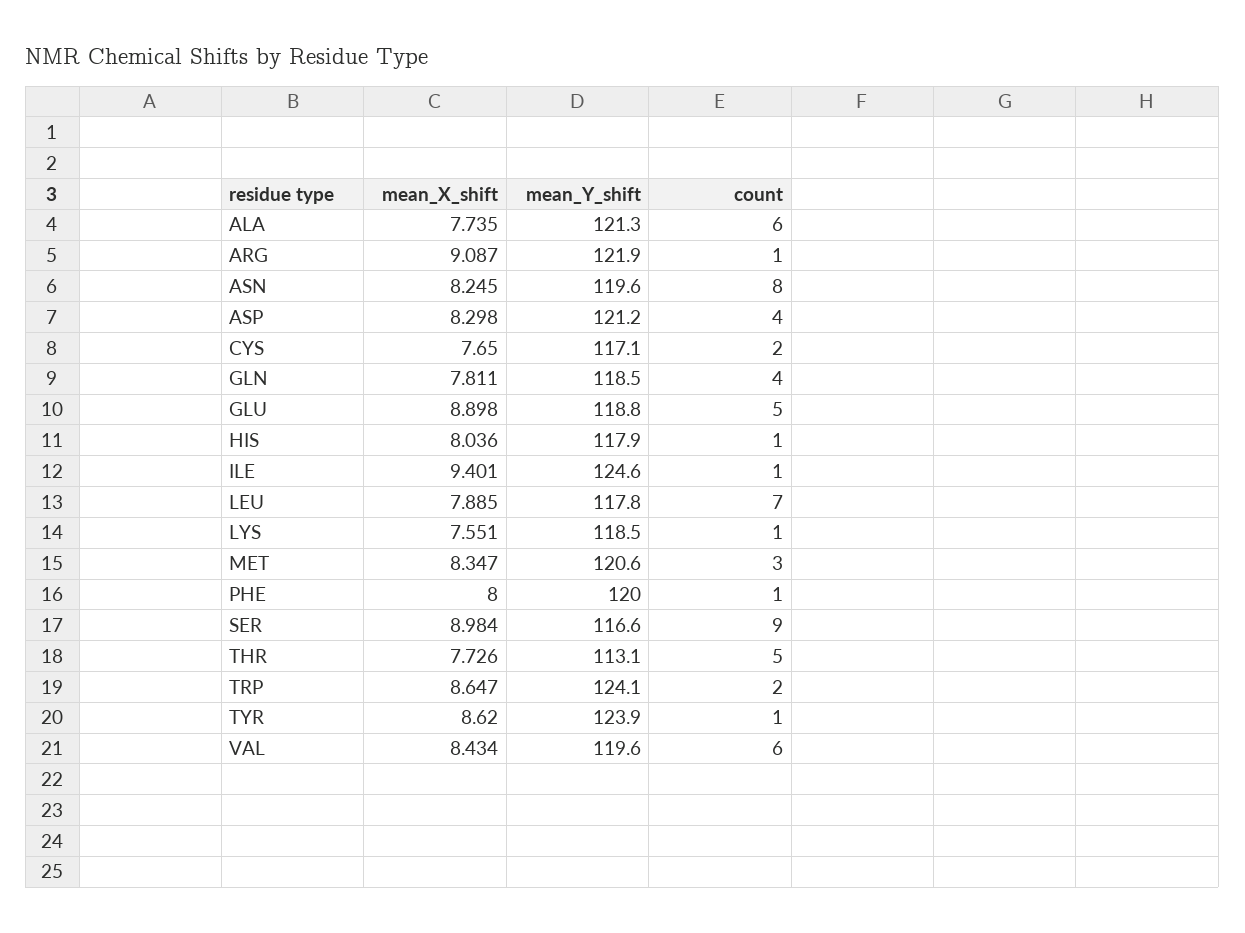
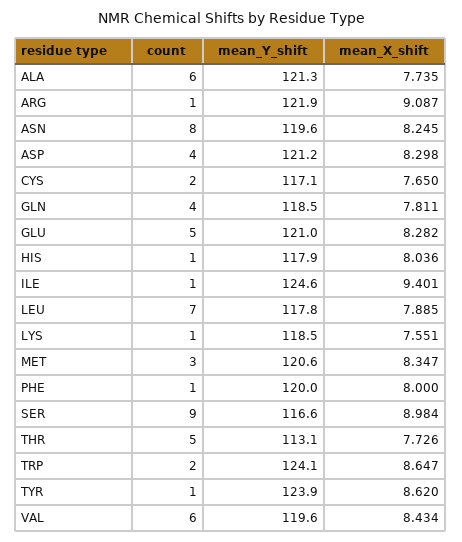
  {
    "mean_X_shift": {
      "ALA": 7.735,
      "ARG": 9.087,
      "ASN": 8.245,
      "ASP": 8.298,
      "CYS": 7.65,
      "GLN": 7.811,
-     "GLU": 8.898,
+     "GLU": 8.282,
      "HIS": 8.036,
      "ILE": 9.401,
      "LEU": 7.885,
      "LYS": 7.551,
      "MET": 8.347,
      "PHE": 8,
      "SER": 8.984,
      "THR": 7.726,
      "TRP": 8.647,
      "TYR": 8.62,
      "VAL": 8.434
    },
    "mean_Y_shift": {
      "ALA": 121.3,
      "ARG": 121.9,
      "ASN": 119.6,
      "ASP": 121.2,
      "CYS": 117.1,
      "GLN": 118.5,
-     "GLU": 118.8,
+     "GLU": 121,
      "HIS": 117.9,
      "ILE": 124.6,
      "LEU": 117.8,
      "LYS": 118.5,
      "MET": 120.6,
      "PHE": 120,
      "SER": 116.6,
      "THR": 113.1,
      "TRP": 124.1,
      "TYR": 123.9,
      "VAL": 119.6
    },
    "count": {
      "ALA": 6,
      "ARG": 1,
      "ASN": 8,
      "ASP": 4,
      "CYS": 2,
      "GLN": 4,
      "GLU": 5,
      "HIS": 1,
      "ILE": 1,
      "LEU": 7,
      "LYS": 1,
      "MET": 3,
      "PHE": 1,
      "SER": 9,
      "THR": 5,
      "TRP": 2,
      "TYR": 1,
      "VAL": 6
    }
  }

